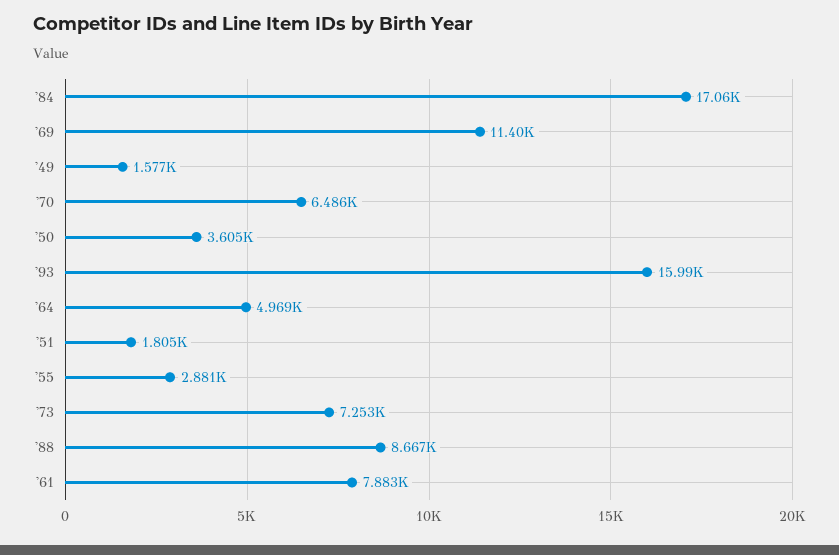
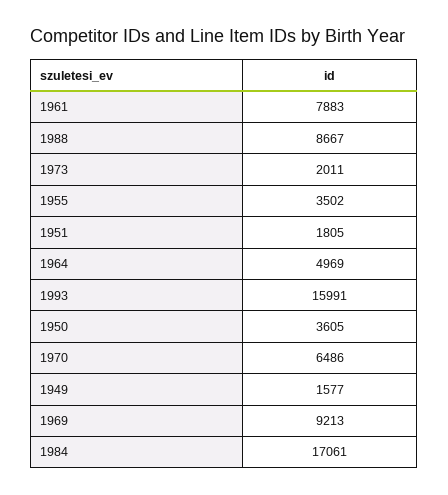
  {
    "'84": 17061,
-   "'69": 11400,
+   "'69": 9213,
    "'49": 1577,
    "'70": 6486,
    "'50": 3605,
    "'93": 15991,
    "'64": 4969,
    "'51": 1805,
-   "'55": 2881,
+   "'55": 3502,
-   "'73": 7253,
+   "'73": 2011,
    "'88": 8667,
    "'61": 7883
  }

